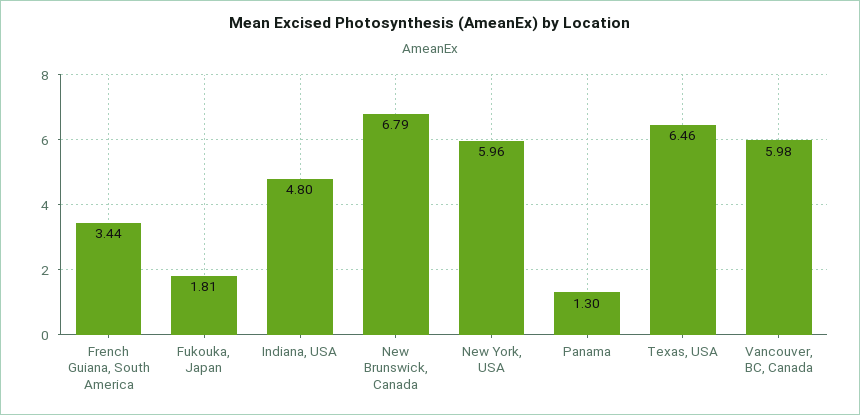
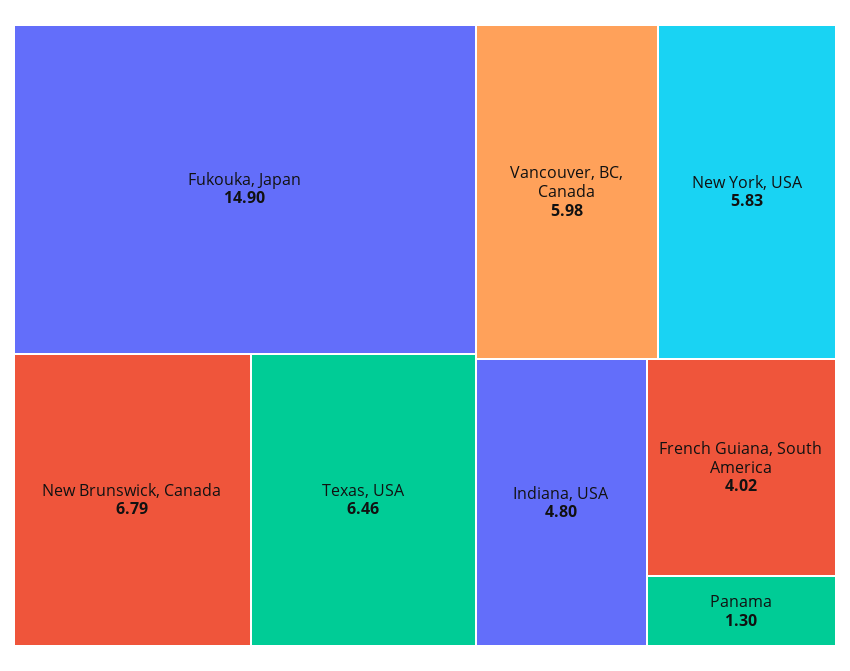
  {
-   "French Guiana, South America": 3.44,
+   "French Guiana, South America": 4.02,
-   "Fukouka, Japan": 1.81,
+   "Fukouka, Japan": 14.9,
    "Indiana, USA": 4.8,
    "New Brunswick, Canada": 6.79,
-   "New York, USA": 5.96,
+   "New York, USA": 5.83,
    "Panama": 1.3,
    "Texas, USA": 6.46,
    "Vancouver, BC, Canada": 5.98
  }

